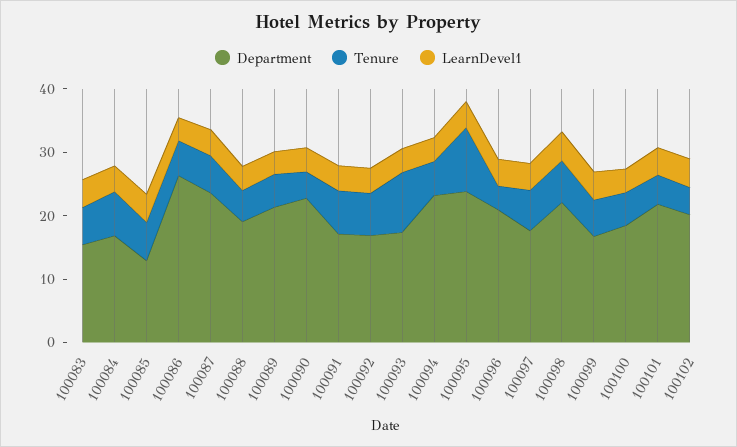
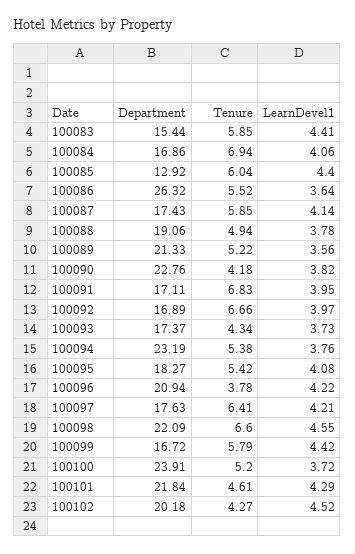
  {
    "Department": {
      "100083": 15.44,
      "100084": 16.86,
      "100085": 12.92,
      "100086": 26.32,
-     "100087": 24,
+     "100087": 17.43,
      "100088": 19.06,
      "100089": 21.33,
      "100090": 22.76,
      "100091": 17.11,
      "100092": 16.89,
      "100093": 17.37,
      "100094": 23.19,
-     "100095": 24,
+     "100095": 18.27,
      "100096": 20.94,
      "100097": 17.63,
      "100098": 22.09,
      "100099": 16.72,
-     "100100": 18,
+     "100100": 23.91,
      "100101": 21.84,
      "100102": 20.18
    },
    "Tenure": {
      "100083": 5.85,
      "100084": 6.94,
      "100085": 6.04,
      "100086": 5.52,
      "100087": 5.85,
      "100088": 4.94,
      "100089": 5.22,
      "100090": 4.18,
      "100091": 6.83,
      "100092": 6.66,
-     "100093": 10,
+     "100093": 4.34,
      "100094": 5.38,
-     "100095": 10,
+     "100095": 5.42,
      "100096": 3.78,
      "100097": 6.41,
      "100098": 6.6,
      "100099": 5.79,
      "100100": 5.2,
      "100101": 4.61,
      "100102": 4.27
    },
    "LearnDevel1": {
      "100083": 4.41,
      "100084": 4.06,
      "100085": 4.4,
      "100086": 3.64,
      "100087": 4.14,
      "100088": 3.78,
      "100089": 3.56,
      "100090": 3.82,
      "100091": 3.95,
      "100092": 3.97,
      "100093": 3.73,
      "100094": 3.76,
      "100095": 4.08,
      "100096": 4.22,
      "100097": 4.21,
      "100098": 4.55,
      "100099": 4.42,
      "100100": 3.72,
      "100101": 4.29,
      "100102": 4.52
    }
  }

